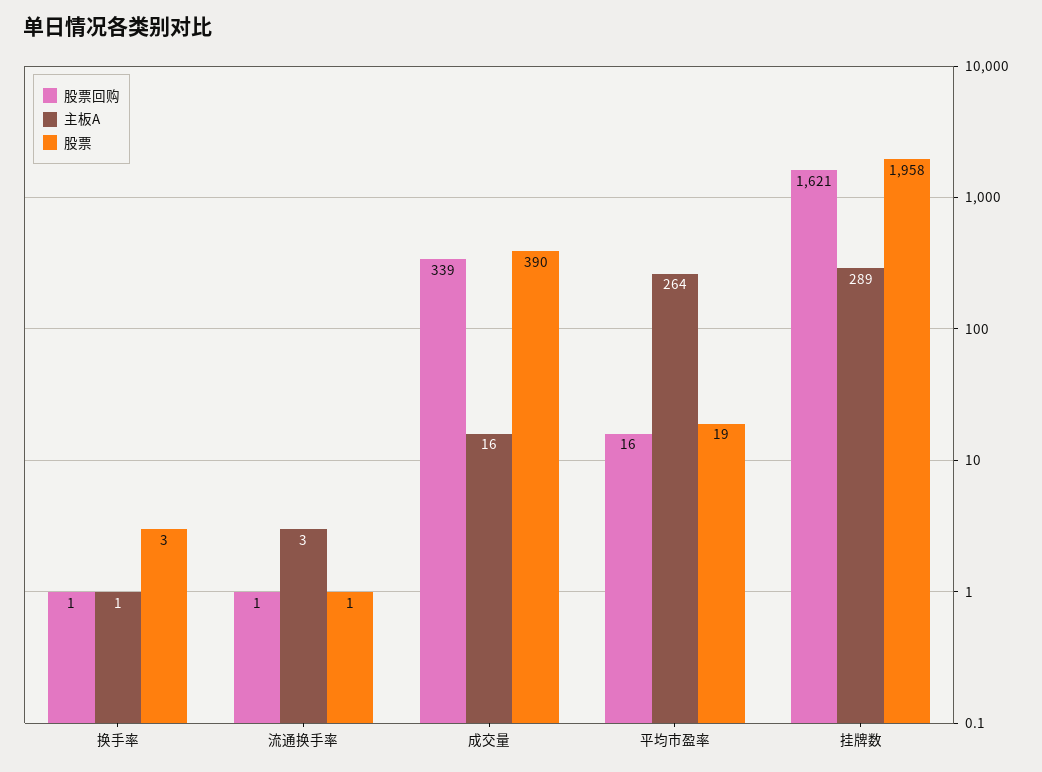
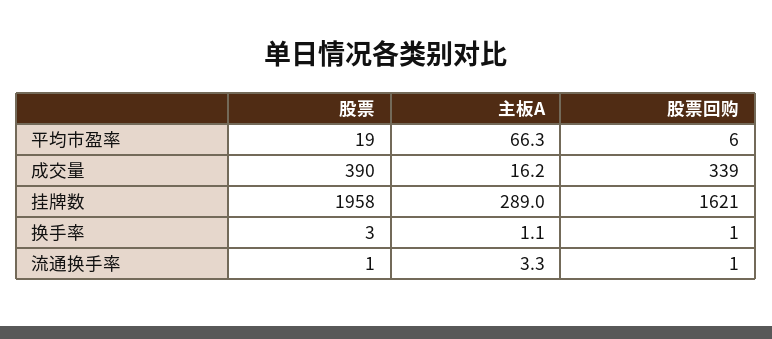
  {
    "股票回购": {
      "换手率": 1,
      "流通换手率": 1,
      "成交量": 339,
-     "平均市盈率": 16,
+     "平均市盈率": 6,
      "挂牌数": 1621
    },
    "主板A": {
      "换手率": 1.1,
      "流通换手率": 3.3,
      "成交量": 16.2,
-     "平均市盈率": 264,
+     "平均市盈率": 66.3,
      "挂牌数": 289
    },
    "股票": {
      "换手率": 3,
      "流通换手率": 1,
      "成交量": 390,
      "平均市盈率": 19,
      "挂牌数": 1958
    }
  }

